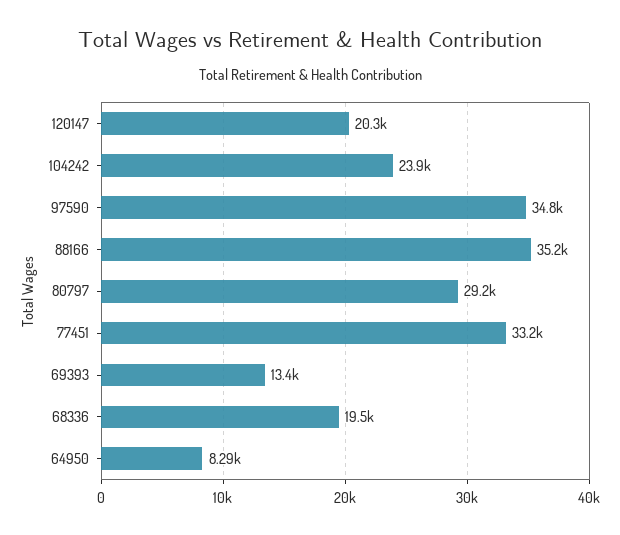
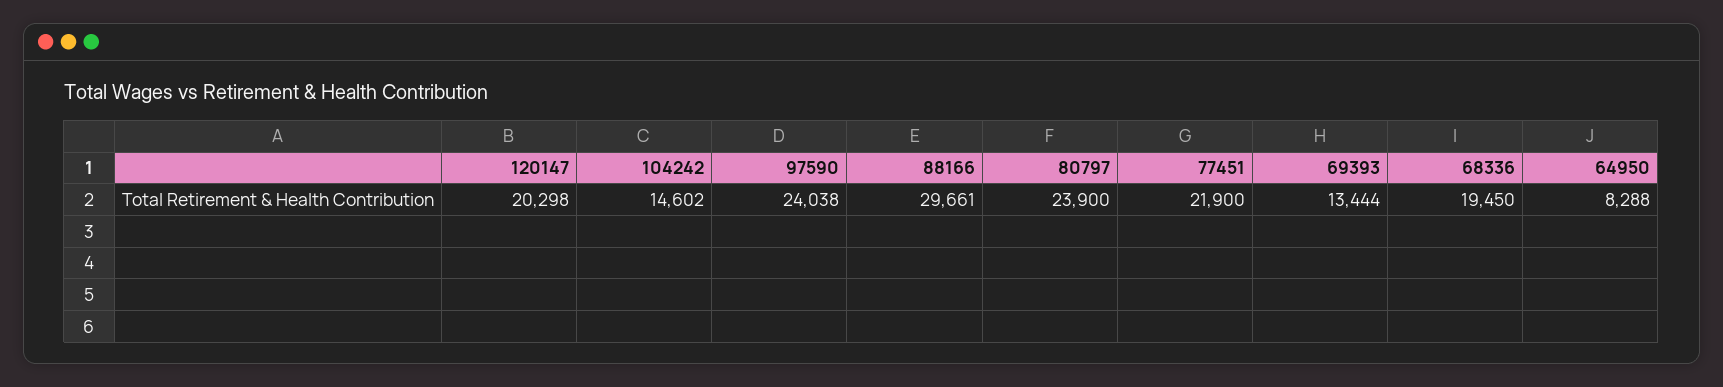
  {
    "120147": 20298,
-   "104242": 23900,
+   "104242": 14602,
-   "97590": 34800,
+   "97590": 24038,
-   "88166": 35200,
+   "88166": 29661,
-   "80797": 29200,
+   "80797": 23900,
-   "77451": 33200,
+   "77451": 21900,
    "69393": 13444,
    "68336": 19450,
    "64950": 8288
  }

